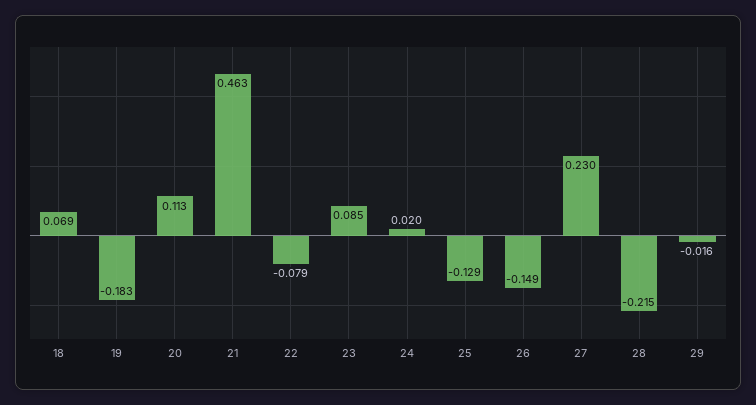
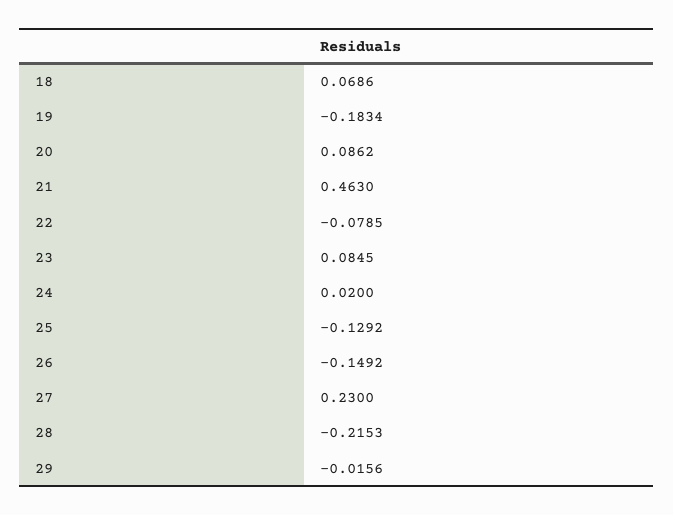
  {
    "18": 0.0686,
    "19": -0.1834,
-   "20": 0.113,
+   "20": 0.0862,
    "21": 0.463,
    "22": -0.0785,
    "23": 0.0845,
    "24": 0.02,
    "25": -0.1292,
    "26": -0.1492,
    "27": 0.23,
    "28": -0.2153,
    "29": -0.0156
  }

